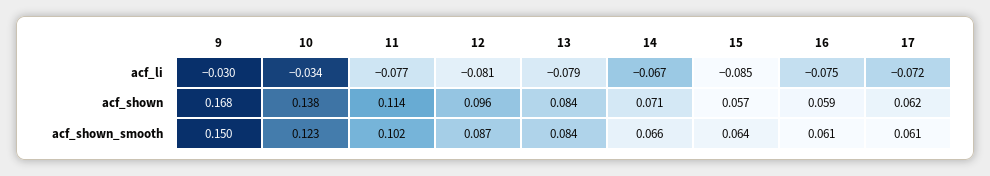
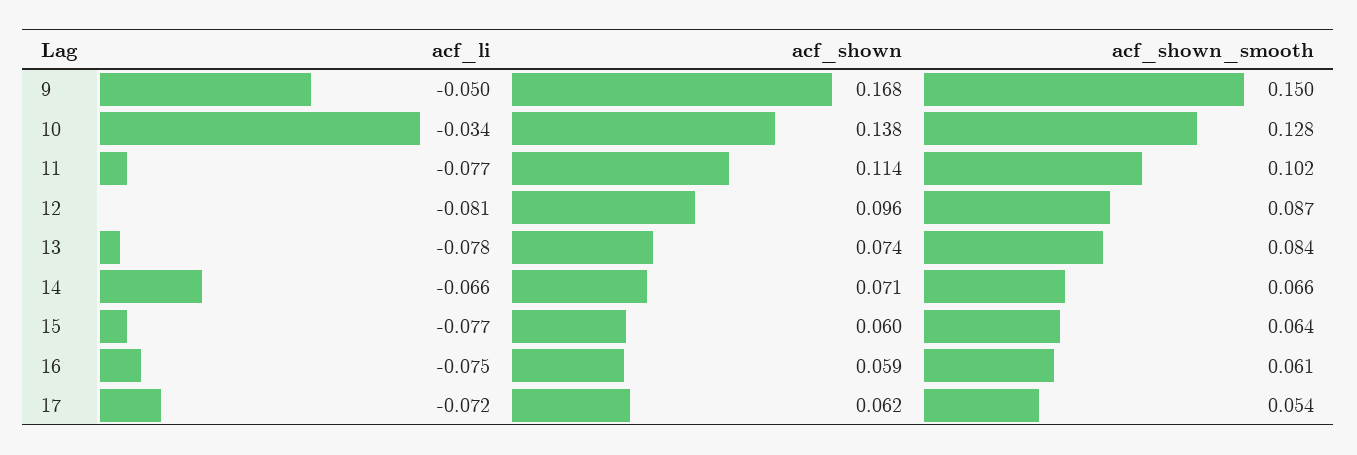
  {
    "9": {
-     "acf_li": -0.03,
+     "acf_li": -0.05,
      "acf_shown": 0.168,
      "acf_shown_smooth": 0.15
    },
    "10": {
      "acf_li": -0.034,
      "acf_shown": 0.138,
-     "acf_shown_smooth": 0.123
+     "acf_shown_smooth": 0.128
    },
    "11": {
      "acf_li": -0.077,
      "acf_shown": 0.114,
      "acf_shown_smooth": 0.102
    },
    "12": {
      "acf_li": -0.081,
      "acf_shown": 0.096,
      "acf_shown_smooth": 0.087
    },
    "13": {
-     "acf_li": -0.079,
+     "acf_li": -0.078,
-     "acf_shown": 0.084,
+     "acf_shown": 0.074,
      "acf_shown_smooth": 0.084
    },
    "14": {
-     "acf_li": -0.067,
+     "acf_li": -0.066,
      "acf_shown": 0.071,
      "acf_shown_smooth": 0.066
    },
    "15": {
-     "acf_li": -0.085,
+     "acf_li": -0.077,
-     "acf_shown": 0.057,
+     "acf_shown": 0.06,
      "acf_shown_smooth": 0.064
    },
    "16": {
      "acf_li": -0.075,
      "acf_shown": 0.059,
      "acf_shown_smooth": 0.061
    },
    "17": {
      "acf_li": -0.072,
      "acf_shown": 0.062,
-     "acf_shown_smooth": 0.061
+     "acf_shown_smooth": 0.054
    }
  }

